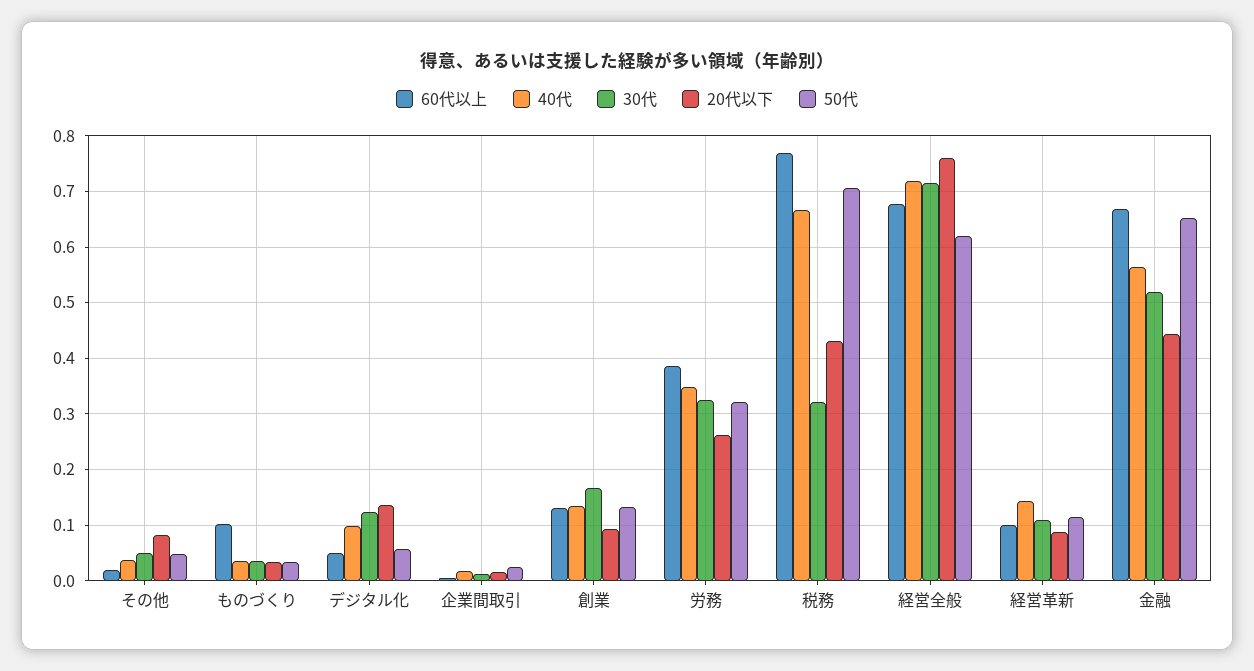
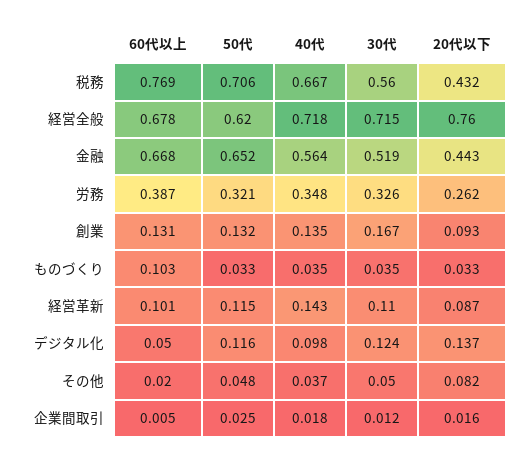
  {
    "60代以上": {
      "その他": 0.02,
      "ものづくり": 0.103,
      "デジタル化": 0.05,
      "企業間取引": 0.005,
      "創業": 0.131,
      "労務": 0.387,
      "税務": 0.769,
      "経営全般": 0.678,
      "経営革新": 0.101,
      "金融": 0.668
    },
    "40代": {
      "その他": 0.037,
      "ものづくり": 0.035,
      "デジタル化": 0.098,
      "企業間取引": 0.018,
      "創業": 0.135,
      "労務": 0.348,
      "税務": 0.667,
      "経営全般": 0.718,
      "経営革新": 0.143,
      "金融": 0.564
    },
    "30代": {
      "その他": 0.05,
      "ものづくり": 0.035,
      "デジタル化": 0.124,
      "企業間取引": 0.012,
      "創業": 0.167,
      "労務": 0.326,
-     "税務": 0.32,
+     "税務": 0.56,
      "経営全般": 0.715,
      "経営革新": 0.11,
      "金融": 0.519
    },
    "20代以下": {
      "その他": 0.082,
      "ものづくり": 0.033,
      "デジタル化": 0.137,
      "企業間取引": 0.016,
      "創業": 0.093,
      "労務": 0.262,
      "税務": 0.432,
      "経営全般": 0.76,
      "経営革新": 0.087,
      "金融": 0.443
    },
    "50代": {
      "その他": 0.048,
      "ものづくり": 0.033,
-     "デジタル化": 0.06,
+     "デジタル化": 0.116,
      "企業間取引": 0.025,
      "創業": 0.132,
      "労務": 0.321,
      "税務": 0.706,
      "経営全般": 0.62,
      "経営革新": 0.115,
      "金融": 0.652
    }
  }

